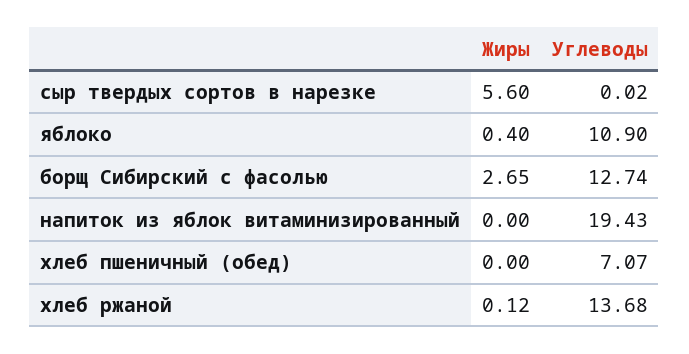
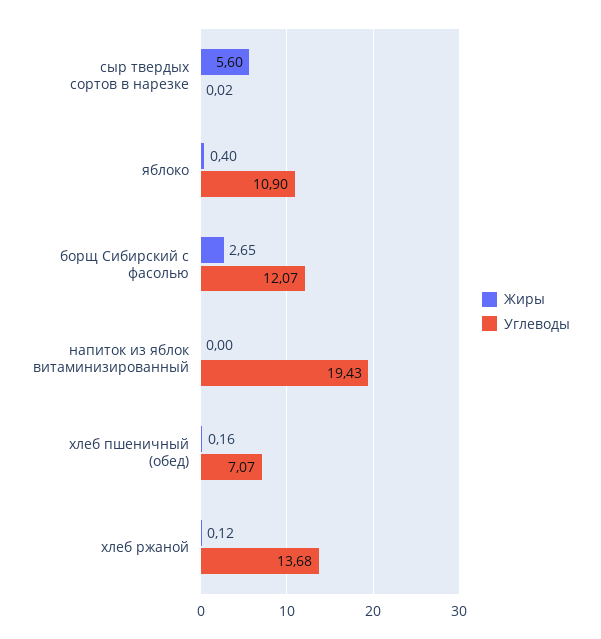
  {
    "Жиры": {
      "сыр твердых сортов в нарезке": 5.6,
      "яблоко": 0.4,
      "борщ Сибирский с фасолью": 2.65,
      "напиток из яблок витаминизированный": 0,
-     "хлеб пшеничный (обед)": 0,
+     "хлеб пшеничный (обед)": 0.16,
      "хлеб ржаной": 0.12
    },
    "Углеводы": {
      "сыр твердых сортов в нарезке": 0.02,
      "яблоко": 10.9,
-     "борщ Сибирский с фасолью": 12.74,
+     "борщ Сибирский с фасолью": 12.07,
      "напиток из яблок витаминизированный": 19.43,
      "хлеб пшеничный (обед)": 7.07,
      "хлеб ржаной": 13.68
    }
  }

